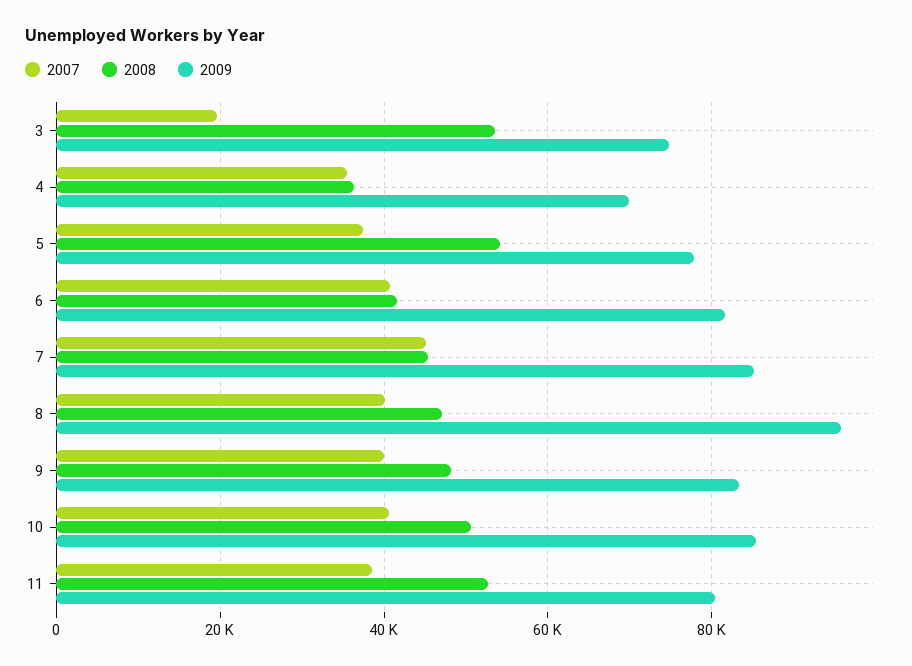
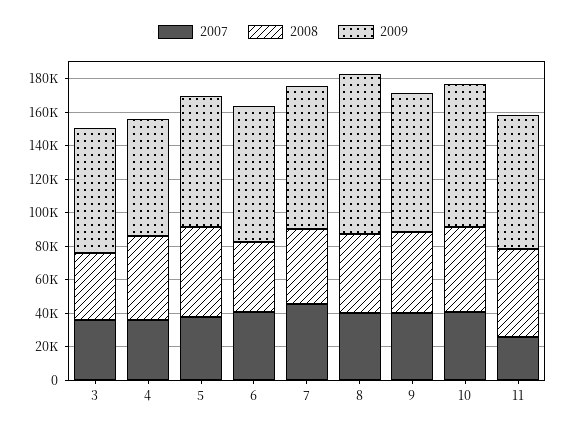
  {
    "2007": {
-     "3": 20000,
+     "3": 35000,
      "4": 36000,
      "5": 38000,
      "6": 40000,
      "7": 46000,
      "8": 40000,
      "9": 40000,
      "10": 40000,
-     "11": 38000
+     "11": 25000
    },
    "2008": {
-     "3": 54000,
+     "3": 40000,
-     "4": 36000,
+     "4": 50000,
      "5": 54000,
      "6": 42000,
      "7": 46000,
      "8": 48000,
      "9": 48000,
      "10": 50000,
      "11": 52000
    },
    "2009": {
      "3": 74000,
      "4": 70000,
      "5": 78000,
      "6": 82000,
      "7": 86000,
      "8": 96000,
      "9": 84000,
      "10": 86000,
      "11": 80000
    }
  }

